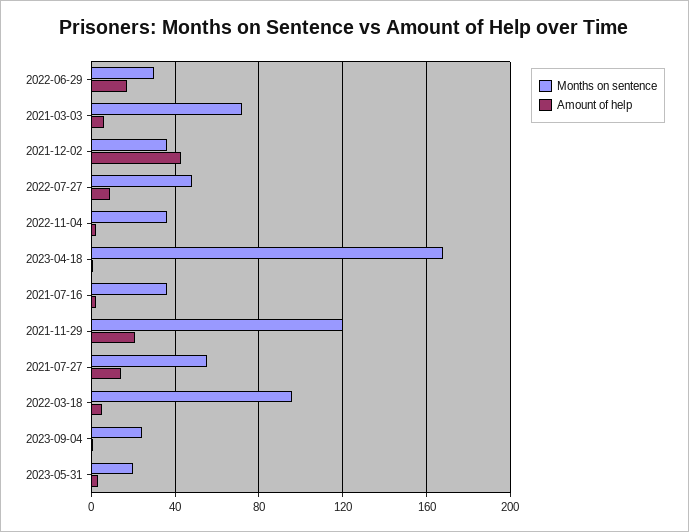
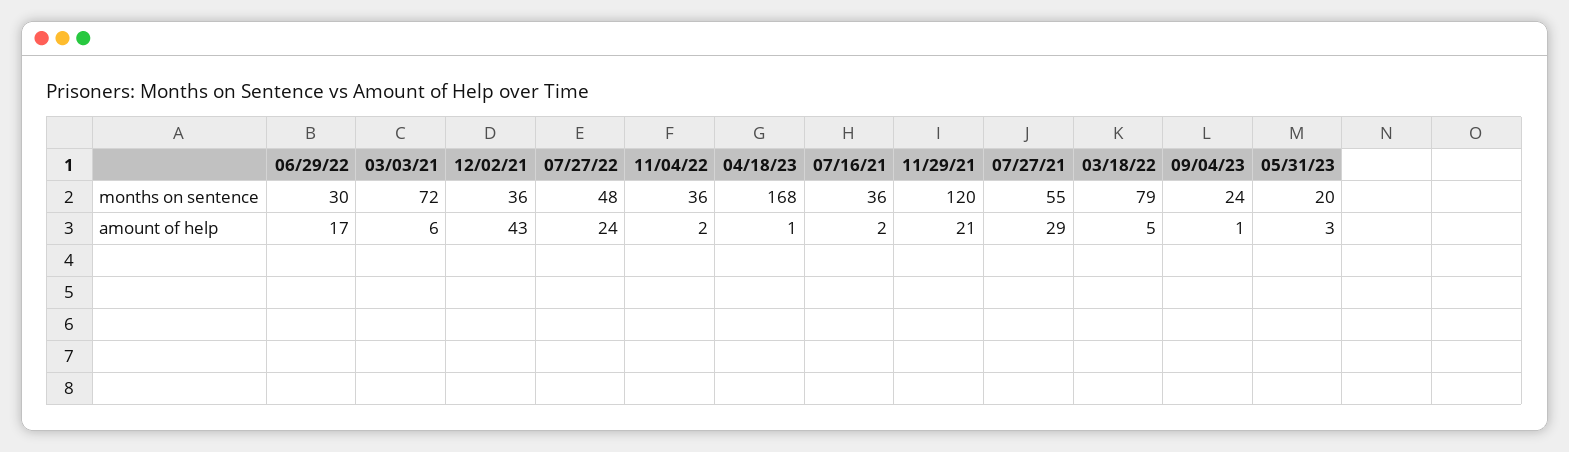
  {
    "Months on sentence": {
      "2022-06-29": 30,
      "2021-03-03": 72,
      "2021-12-02": 36,
      "2022-07-27": 48,
      "2022-11-04": 36,
      "2023-04-18": 168,
      "2021-07-16": 36,
      "2021-11-29": 120,
      "2021-07-27": 55,
-     "2022-03-18": 95,
+     "2022-03-18": 79,
      "2023-09-04": 24,
      "2023-05-31": 20
    },
    "Amount of help": {
      "2022-06-29": 17,
      "2021-03-03": 6,
      "2021-12-02": 43,
-     "2022-07-27": 10,
+     "2022-07-27": 24,
      "2022-11-04": 2,
      "2023-04-18": 1,
      "2021-07-16": 2,
      "2021-11-29": 21,
-     "2021-07-27": 15,
+     "2021-07-27": 29,
      "2022-03-18": 5,
      "2023-09-04": 1,
      "2023-05-31": 3
    }
  }

